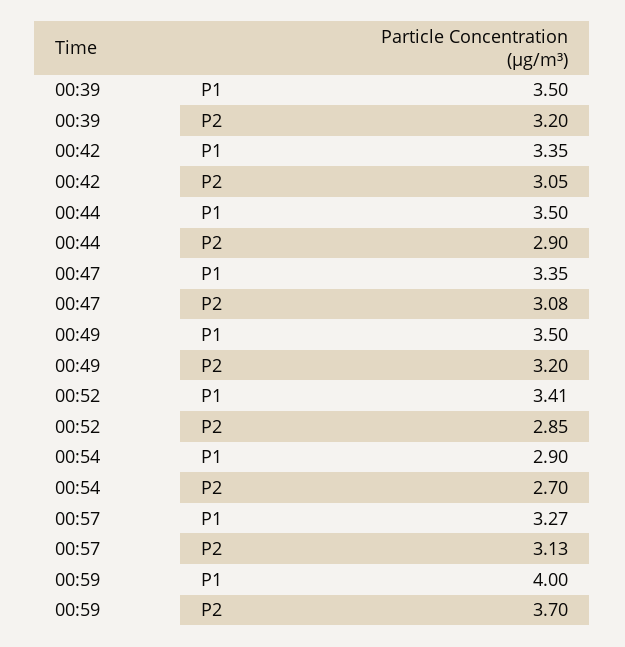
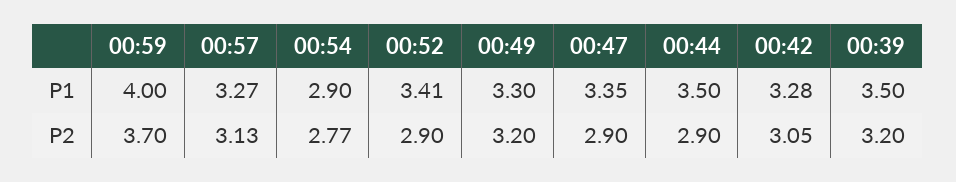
  {
    "00:39": {
      "P1": 3.5,
      "P2": 3.2
    },
    "00:42": {
-     "P1": 3.35,
+     "P1": 3.28,
      "P2": 3.05
    },
    "00:44": {
      "P1": 3.5,
      "P2": 2.9
    },
    "00:47": {
      "P1": 3.35,
-     "P2": 3.08
+     "P2": 2.9
    },
    "00:49": {
-     "P1": 3.5,
+     "P1": 3.3,
      "P2": 3.2
    },
    "00:52": {
      "P1": 3.41,
-     "P2": 2.85
+     "P2": 2.9
    },
    "00:54": {
      "P1": 2.9,
-     "P2": 2.7
+     "P2": 2.77
    },
    "00:57": {
      "P1": 3.27,
      "P2": 3.13
    },
    "00:59": {
      "P1": 4,
      "P2": 3.7
    }
  }

